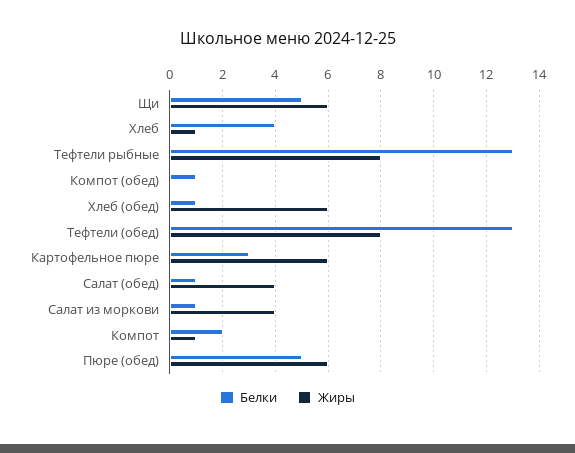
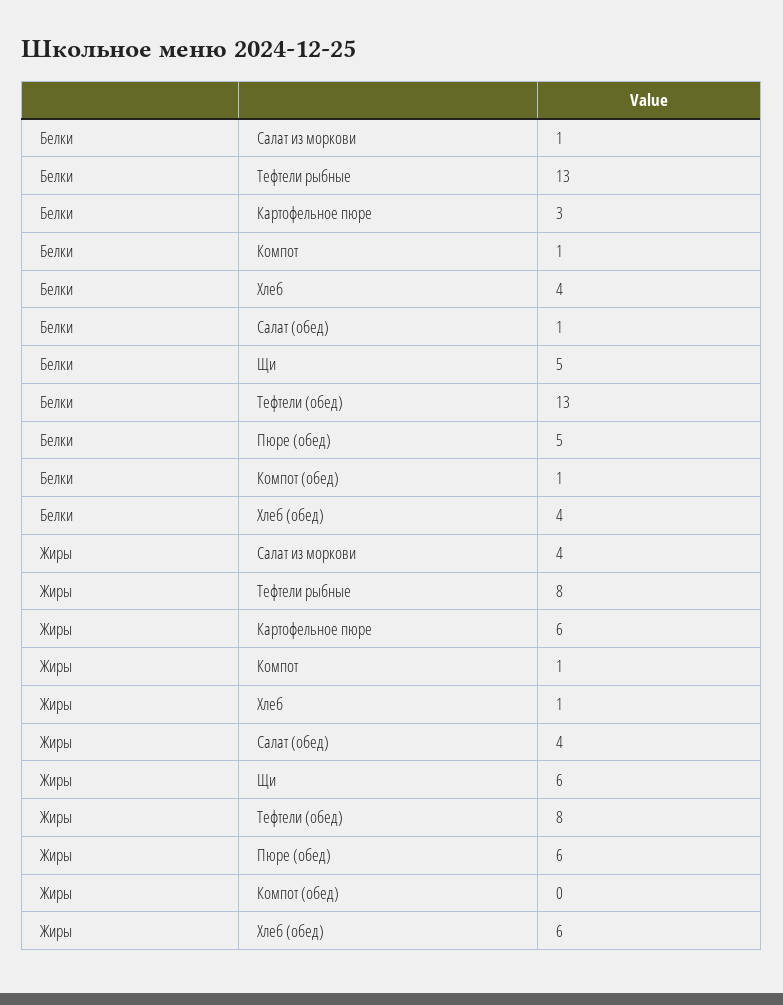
  {
    "Белки": {
      "Щи": 5,
      "Хлеб": 4,
      "Тефтели рыбные": 13,
      "Компот (обед)": 1,
-     "Хлеб (обед)": 1,
+     "Хлеб (обед)": 4,
      "Тефтели (обед)": 13,
      "Картофельное пюре": 3,
      "Салат (обед)": 1,
      "Салат из моркови": 1,
-     "Компот": 2,
+     "Компот": 1,
      "Пюре (обед)": 5
    },
    "Жиры": {
      "Щи": 6,
      "Хлеб": 1,
      "Тефтели рыбные": 8,
      "Компот (обед)": 0,
      "Хлеб (обед)": 6,
      "Тефтели (обед)": 8,
      "Картофельное пюре": 6,
      "Салат (обед)": 4,
      "Салат из моркови": 4,
      "Компот": 1,
      "Пюре (обед)": 6
    }
  }

